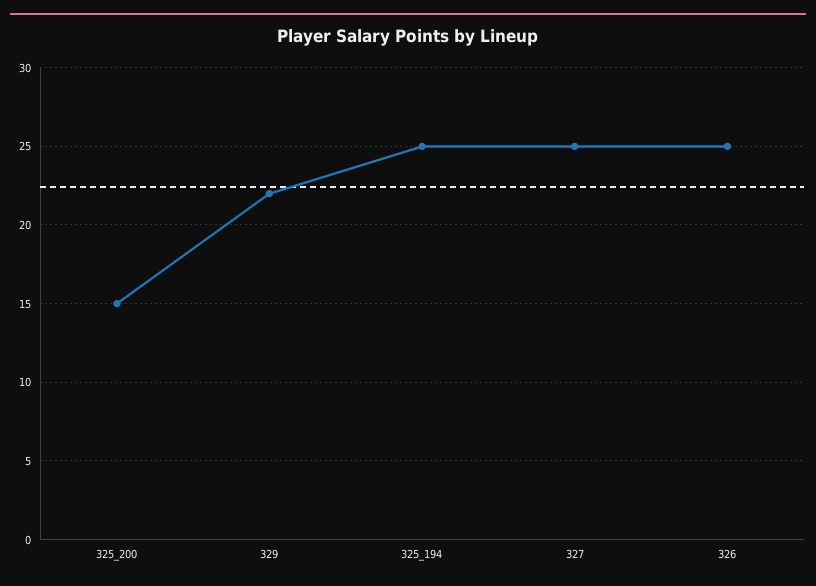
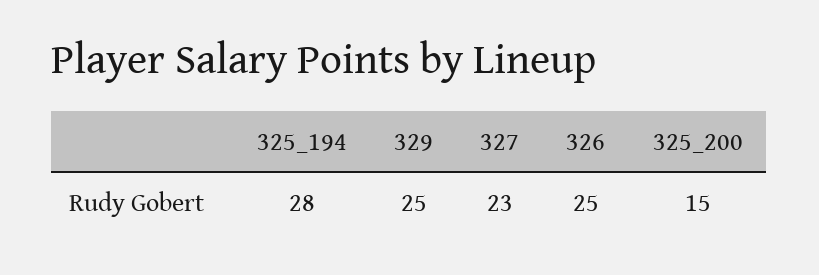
  {
    "325_200": 15,
-   "329": 22,
+   "329": 25,
-   "325_194": 25,
+   "325_194": 28,
-   "327": 25,
+   "327": 23,
    "326": 25
  }

